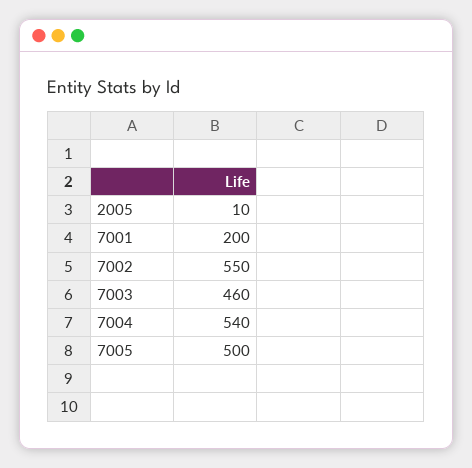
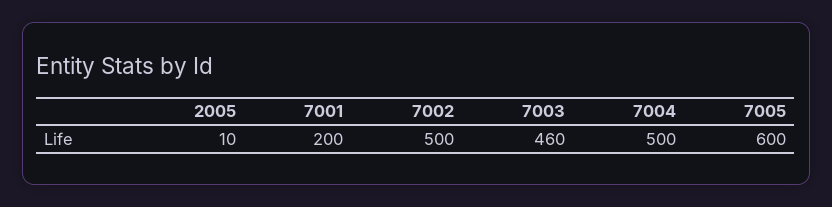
  {
    "2005": 10,
    "7001": 200,
-   "7002": 550,
+   "7002": 500,
    "7003": 460,
-   "7004": 540,
+   "7004": 500,
-   "7005": 500
+   "7005": 600
  }

